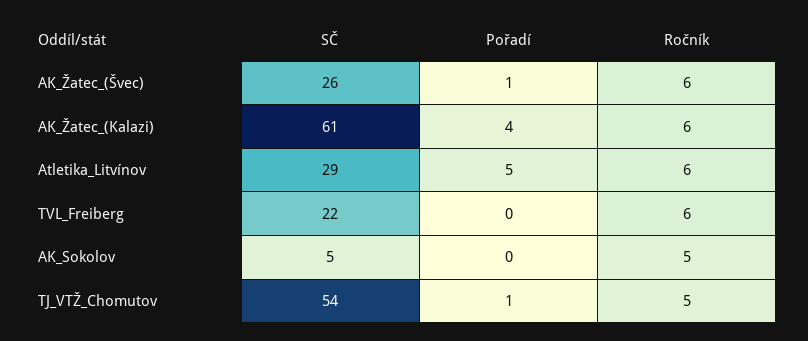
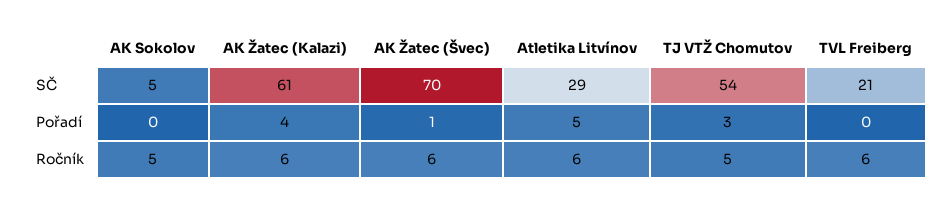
  {
    "SČ": {
-     "AK_Žatec_(Švec)": 26,
+     "AK_Žatec_(Švec)": 70,
      "AK_Žatec_(Kalazi)": 61,
      "Atletika_Litvínov": 29,
-     "TVL_Freiberg": 22,
+     "TVL_Freiberg": 21,
      "AK_Sokolov": 5,
      "TJ_VTŽ_Chomutov": 54
    },
    "Pořadí": {
      "AK_Žatec_(Švec)": 1,
      "AK_Žatec_(Kalazi)": 4,
      "Atletika_Litvínov": 5,
      "TVL_Freiberg": 0,
      "AK_Sokolov": 0,
-     "TJ_VTŽ_Chomutov": 1
+     "TJ_VTŽ_Chomutov": 3
    },
    "Ročník": {
      "AK_Žatec_(Švec)": 6,
      "AK_Žatec_(Kalazi)": 6,
      "Atletika_Litvínov": 6,
      "TVL_Freiberg": 6,
      "AK_Sokolov": 5,
      "TJ_VTŽ_Chomutov": 5
    }
  }

